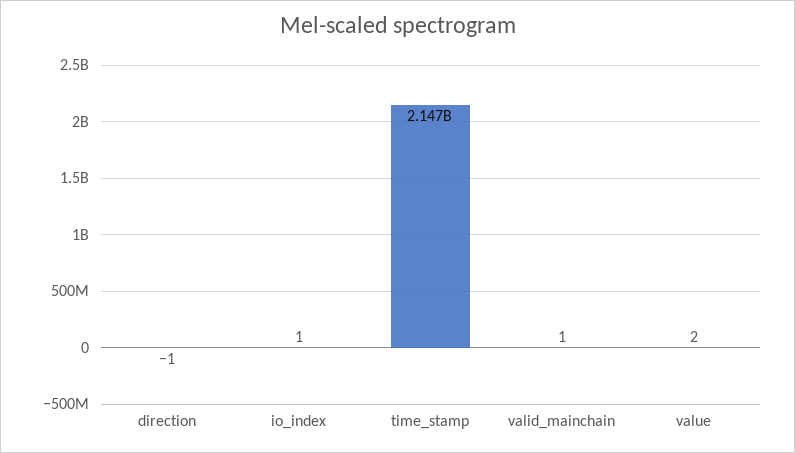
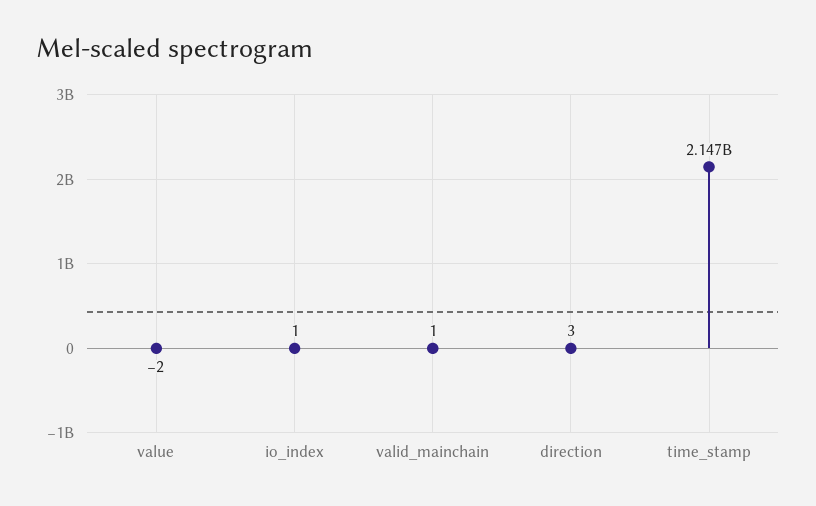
  {
-   "direction": -1,
+   "direction": 3,
    "io_index": 1,
    "time_stamp": 2147000000,
    "valid_mainchain": 1,
-   "value": 2
+   "value": -2
  }

